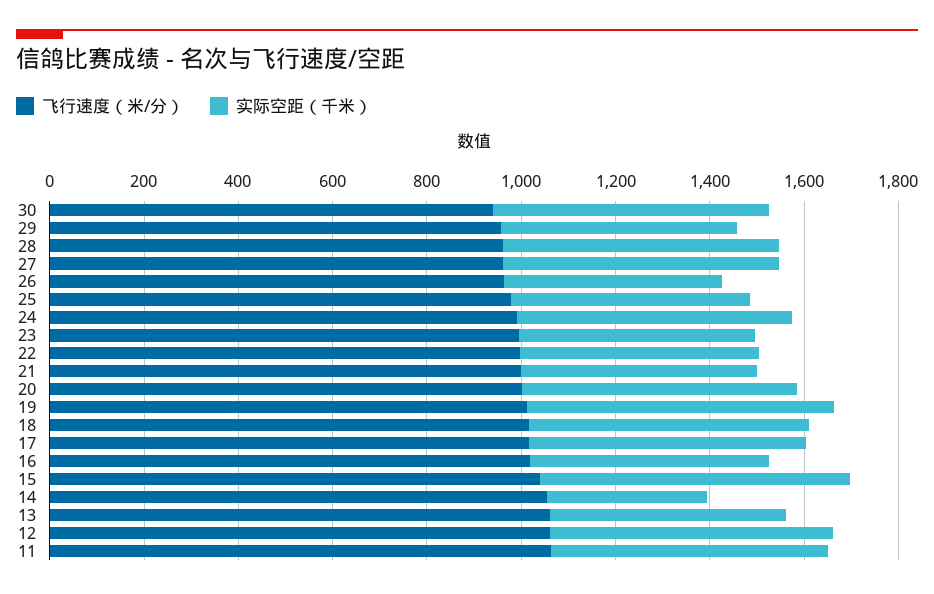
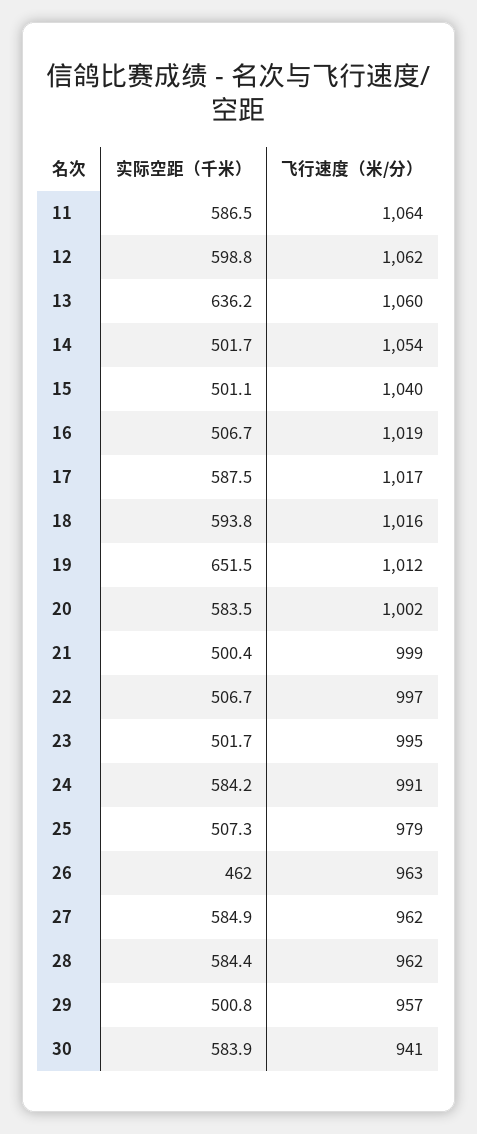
  {
    "飞行速度（米/分）": {
      "30": 941,
      "29": 957,
      "28": 962,
      "27": 962,
      "26": 963,
      "25": 979,
      "24": 991,
      "23": 995,
      "22": 997,
      "21": 999,
      "20": 1002,
      "19": 1012,
      "18": 1016,
      "17": 1017,
      "16": 1019,
      "15": 1040,
      "14": 1054,
      "13": 1060,
      "12": 1062,
      "11": 1064
    },
    "实际空距（千米）": {
      "30": 583.9,
      "29": 500.8,
      "28": 584.4,
      "27": 584.9,
      "26": 462,
      "25": 507.3,
      "24": 584.2,
      "23": 501.7,
      "22": 506.7,
      "21": 500.4,
      "20": 583.5,
      "19": 651.5,
      "18": 593.8,
      "17": 587.5,
      "16": 506.7,
-     "15": 650,
+     "15": 501.1,
-     "14": 350,
+     "14": 501.7,
-     "13": 500,
+     "13": 636.2,
      "12": 598.8,
      "11": 586.5
    }
  }

